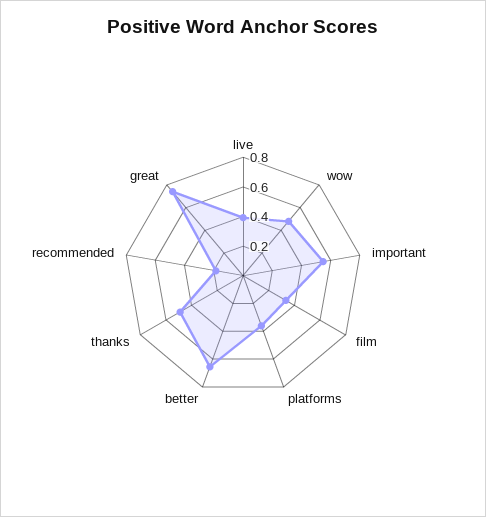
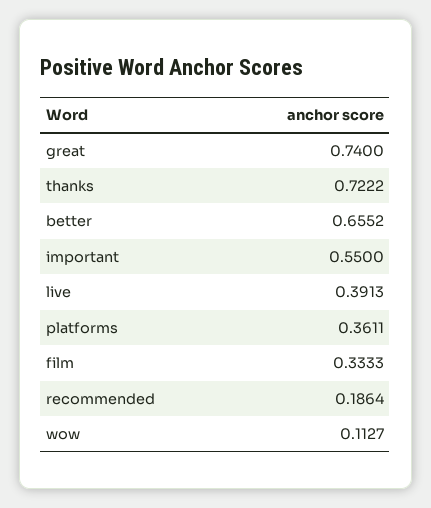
  {
    "live": 0.3913,
-   "wow": 0.5,
+   "wow": 0.1127,
    "important": 0.55,
    "film": 0.3333,
    "platforms": 0.3611,
    "better": 0.6552,
-   "thanks": 0.5,
+   "thanks": 0.7222,
    "recommended": 0.1864,
    "great": 0.74
  }

